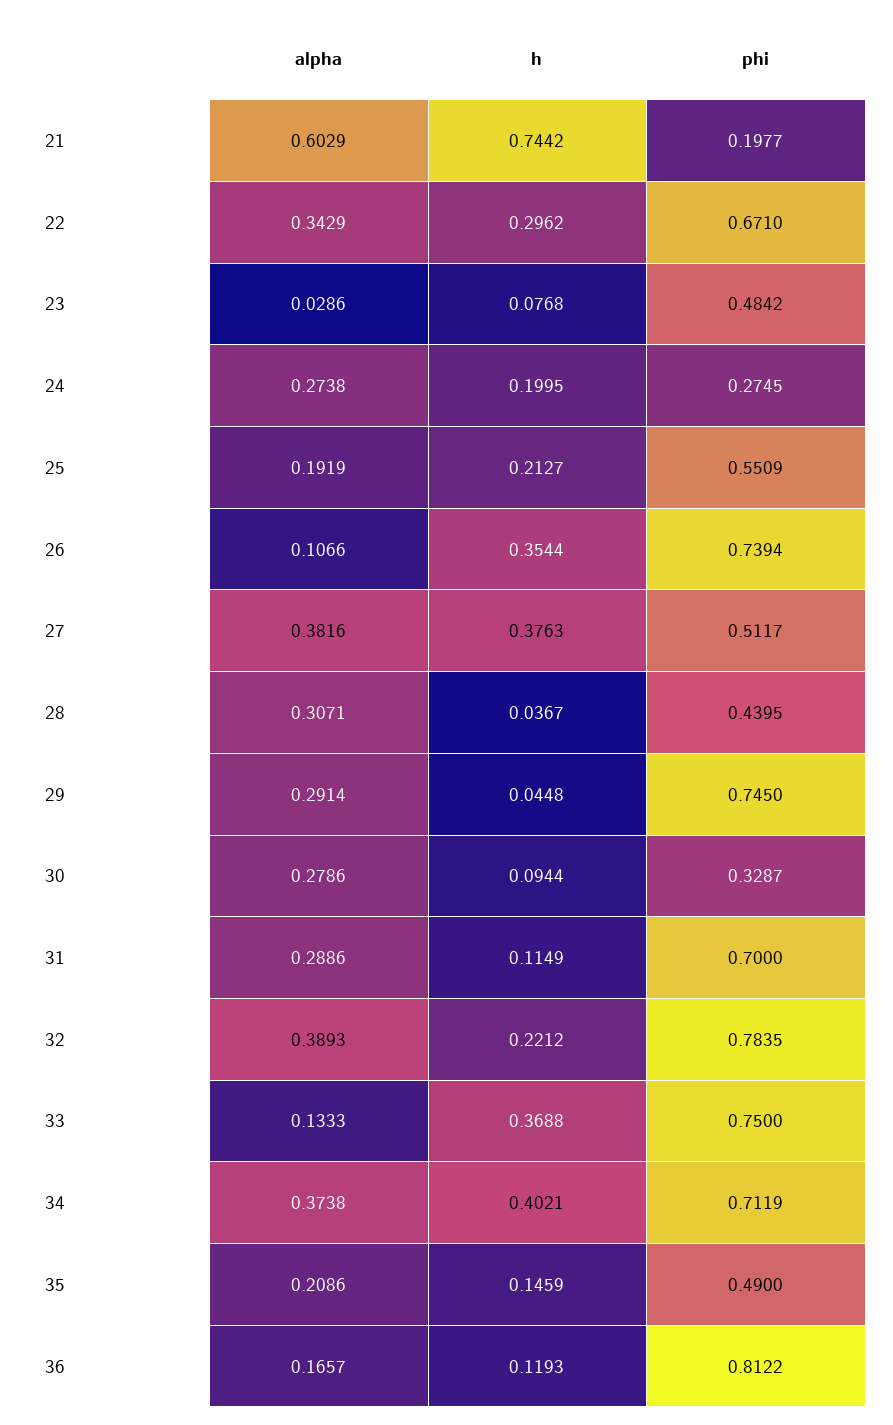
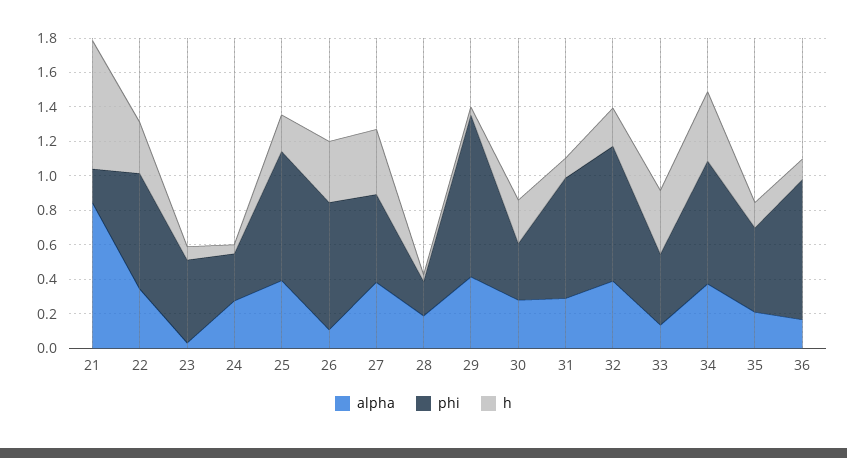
  {
    "alpha": {
-     "21": 0.6029,
+     "21": 0.85,
      "22": 0.3429,
      "23": 0.0286,
      "24": 0.2738,
-     "25": 0.1919,
+     "25": 0.4,
      "26": 0.1066,
      "27": 0.3816,
-     "28": 0.3071,
+     "28": 0.2,
-     "29": 0.2914,
+     "29": 0.4,
      "30": 0.2786,
      "31": 0.2886,
      "32": 0.3893,
      "33": 0.1333,
      "34": 0.3738,
      "35": 0.2086,
      "36": 0.1657
    },
    "h": {
      "21": 0.7442,
      "22": 0.2962,
      "23": 0.0768,
-     "24": 0.1995,
+     "24": 0.05,
      "25": 0.2127,
      "26": 0.3544,
      "27": 0.3763,
      "28": 0.0367,
      "29": 0.0448,
-     "30": 0.0944,
+     "30": 0.25,
      "31": 0.1149,
      "32": 0.2212,
      "33": 0.3688,
      "34": 0.4021,
      "35": 0.1459,
      "36": 0.1193
    },
    "phi": {
      "21": 0.1977,
      "22": 0.671,
      "23": 0.4842,
      "24": 0.2745,
-     "25": 0.5509,
+     "25": 0.75,
      "26": 0.7394,
      "27": 0.5117,
-     "28": 0.4395,
+     "28": 0.2,
-     "29": 0.745,
+     "29": 0.95,
      "30": 0.3287,
      "31": 0.7,
      "32": 0.7835,
-     "33": 0.75,
+     "33": 0.4,
      "34": 0.7119,
      "35": 0.49,
      "36": 0.8122
    }
  }

